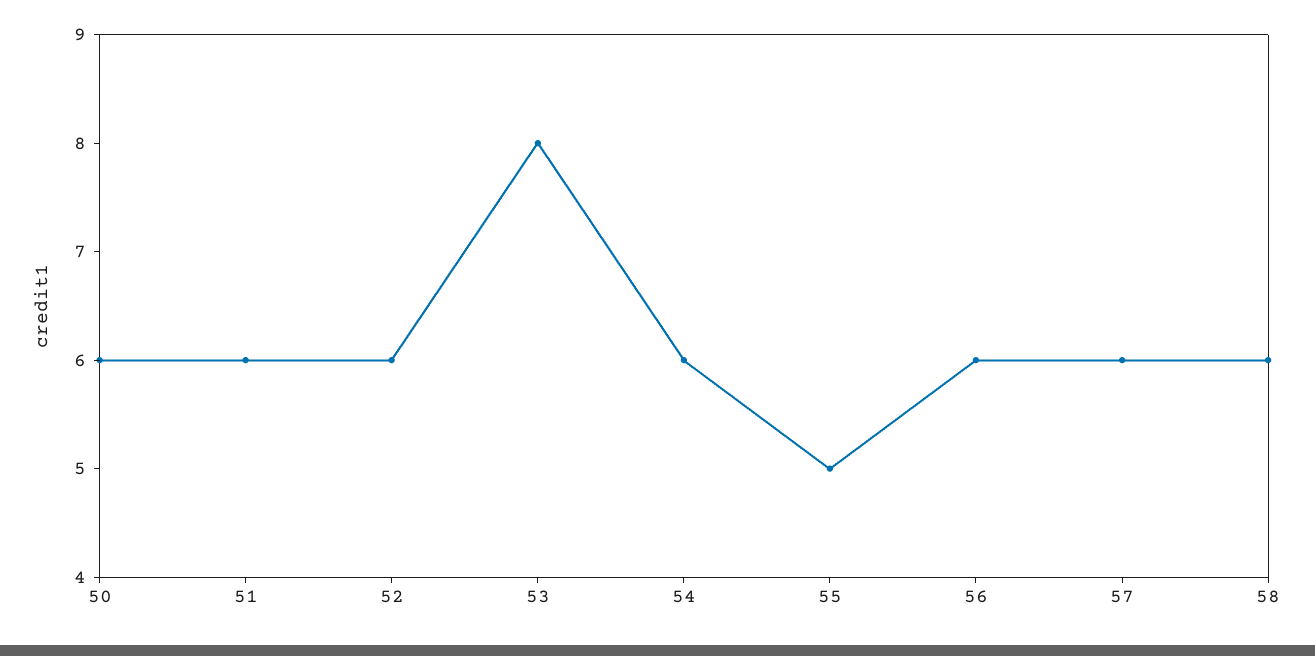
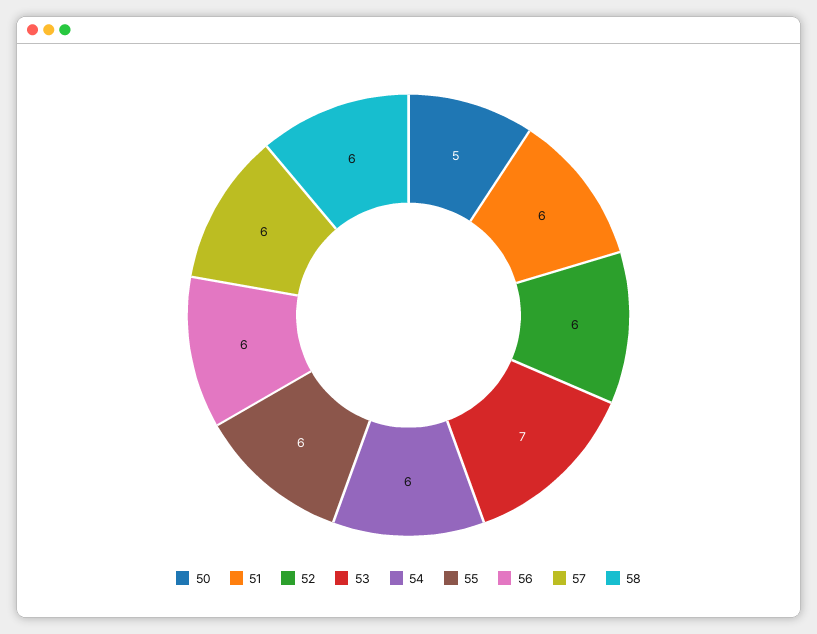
  {
-   "50": 6,
+   "50": 5,
    "51": 6,
    "52": 6,
-   "53": 8,
+   "53": 7,
    "54": 6,
-   "55": 5,
+   "55": 6,
    "56": 6,
    "57": 6,
    "58": 6
  }

